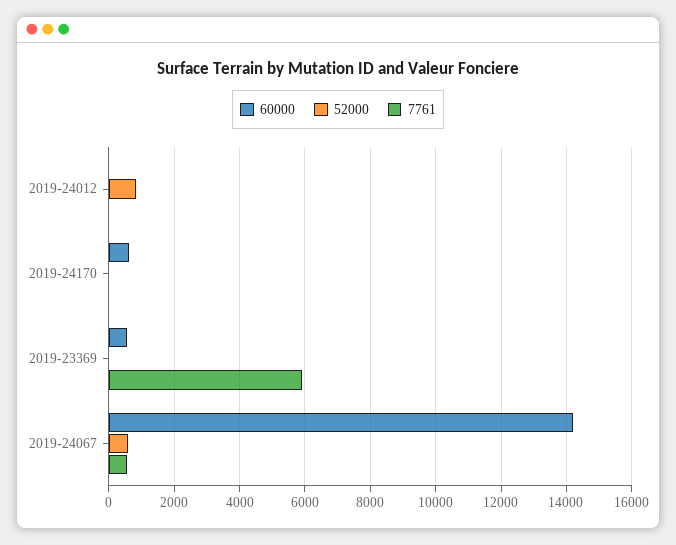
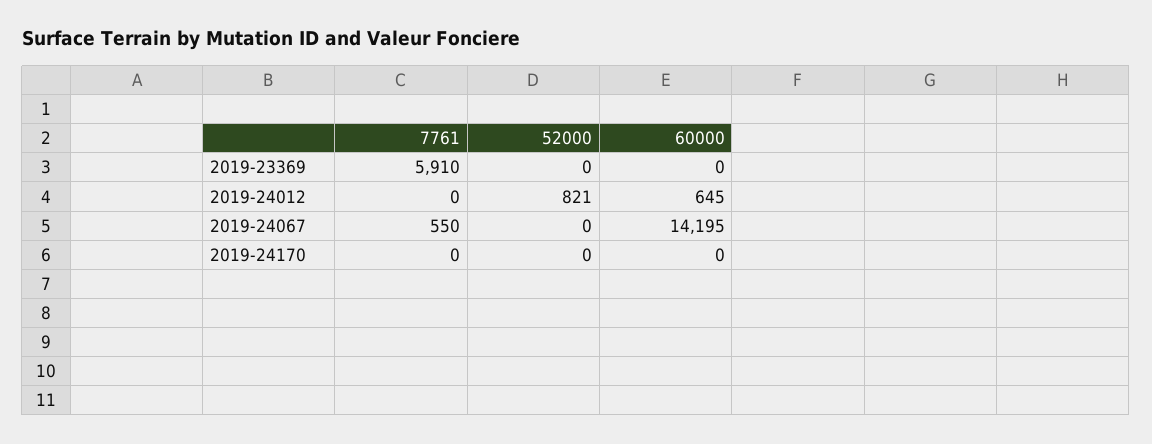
  {
    "60000": {
-     "2019-24012": 0,
+     "2019-24012": 645,
-     "2019-24170": 600,
+     "2019-24170": 0,
-     "2019-23369": 600,
+     "2019-23369": 0,
      "2019-24067": 14195
    },
    "52000": {
      "2019-24012": 821,
      "2019-24170": 0,
      "2019-23369": 0,
-     "2019-24067": 600
+     "2019-24067": 0
    },
    "7761": {
      "2019-24012": 0,
      "2019-24170": 0,
      "2019-23369": 5910,
      "2019-24067": 550
    }
  }

